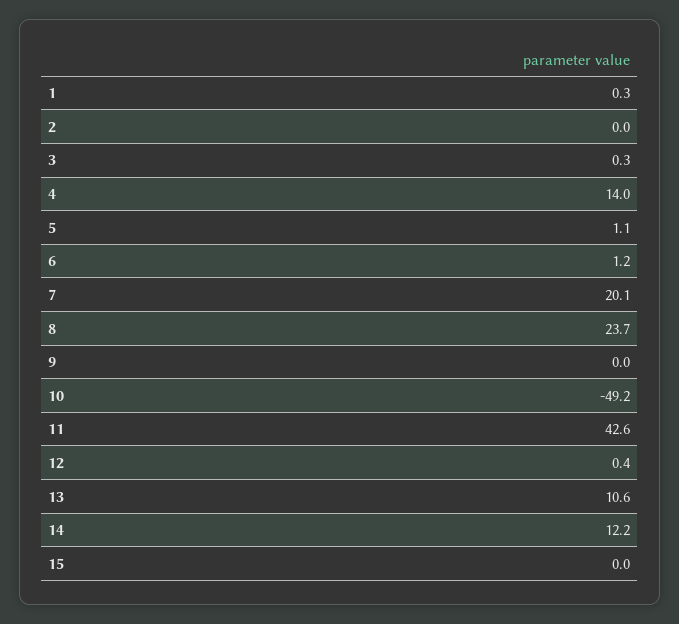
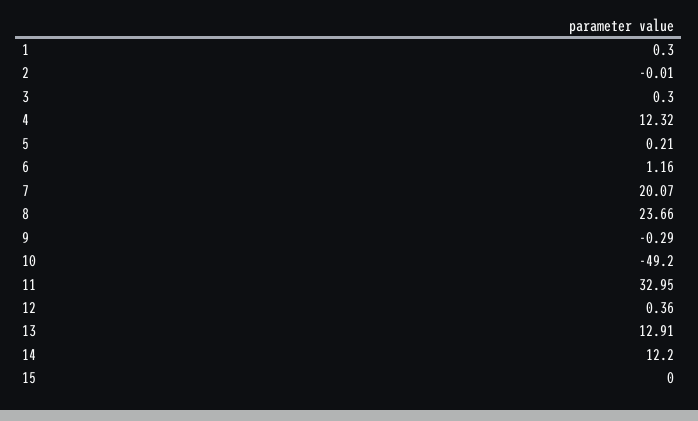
  {
    "1": 0.3,
    "2": -0.01,
    "3": 0.3,
-   "4": 14,
+   "4": 12.32,
-   "5": 1.1,
+   "5": 0.21,
    "6": 1.16,
    "7": 20.07,
    "8": 23.66,
-   "9": 0,
+   "9": -0.29,
    "10": -49.2,
-   "11": 42.6,
+   "11": 32.95,
    "12": 0.36,
-   "13": 10.6,
+   "13": 12.91,
    "14": 12.2,
    "15": 0
  }

